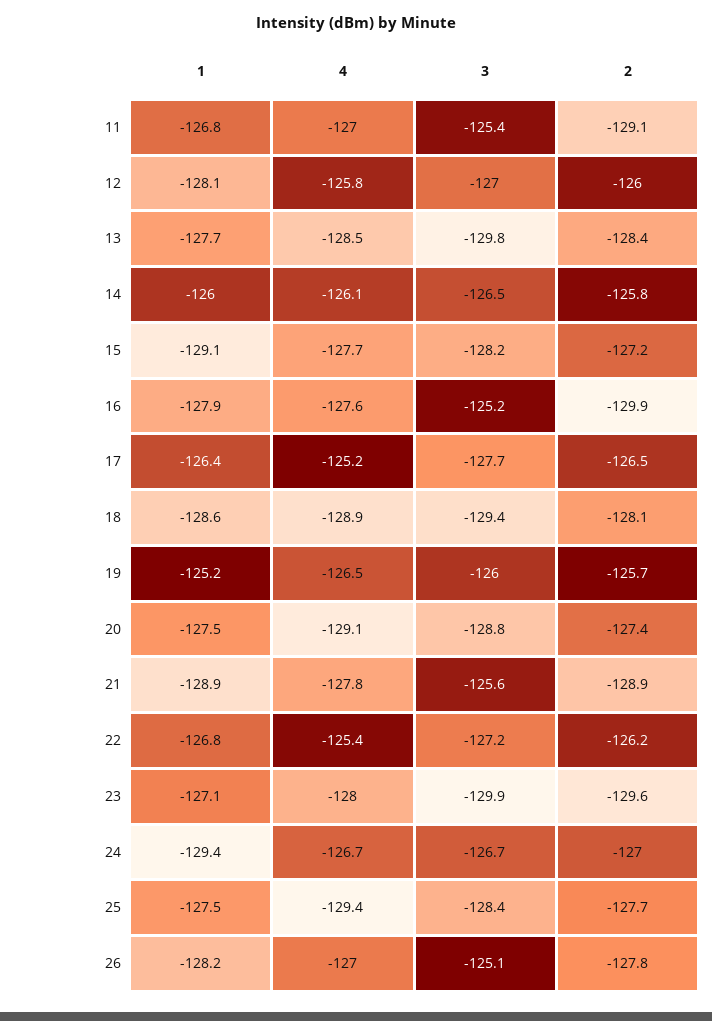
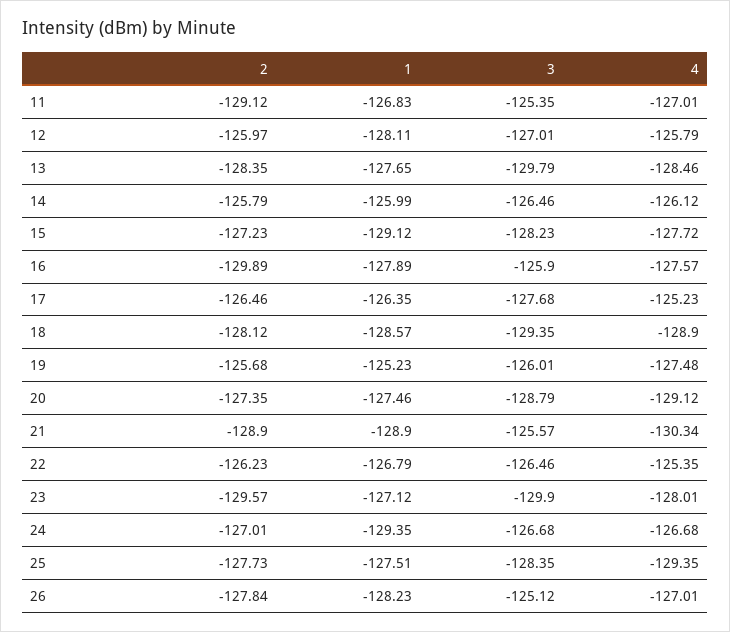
  {
    "1": {
      "11": -126.83,
      "12": -128.11,
      "13": -127.65,
      "14": -125.99,
      "15": -129.12,
      "16": -127.89,
      "17": -126.35,
      "18": -128.57,
      "19": -125.23,
      "20": -127.46,
      "21": -128.9,
      "22": -126.79,
      "23": -127.12,
      "24": -129.35,
      "25": -127.51,
      "26": -128.23
    },
    "4": {
      "11": -127.01,
      "12": -125.79,
      "13": -128.46,
      "14": -126.12,
      "15": -127.72,
      "16": -127.57,
      "17": -125.23,
      "18": -128.9,
-     "19": -126.5,
+     "19": -127.48,
      "20": -129.12,
-     "21": -127.8,
+     "21": -130.34,
      "22": -125.35,
      "23": -128.01,
      "24": -126.68,
      "25": -129.35,
      "26": -127.01
    },
    "3": {
      "11": -125.35,
      "12": -127.01,
      "13": -129.79,
      "14": -126.46,
      "15": -128.23,
-     "16": -125.2,
+     "16": -125.9,
      "17": -127.68,
      "18": -129.35,
      "19": -126.01,
      "20": -128.79,
      "21": -125.57,
-     "22": -127.2,
+     "22": -126.46,
      "23": -129.9,
      "24": -126.68,
      "25": -128.35,
      "26": -125.12
    },
    "2": {
      "11": -129.12,
      "12": -125.97,
      "13": -128.35,
      "14": -125.79,
      "15": -127.23,
      "16": -129.89,
      "17": -126.46,
      "18": -128.12,
      "19": -125.68,
      "20": -127.35,
      "21": -128.9,
      "22": -126.23,
      "23": -129.57,
      "24": -127.01,
      "25": -127.73,
      "26": -127.84
    }
  }

